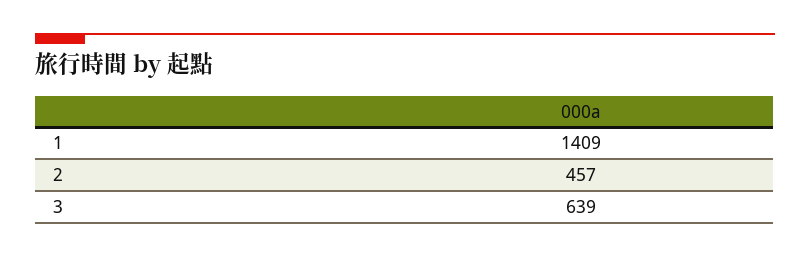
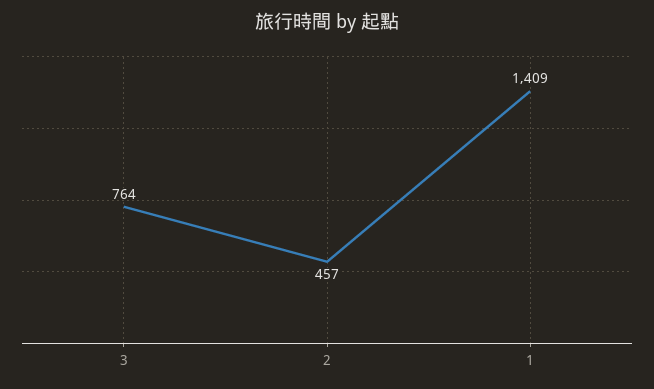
  {
    "1": 1409,
    "2": 457,
-   "3": 639
+   "3": 764
  }

